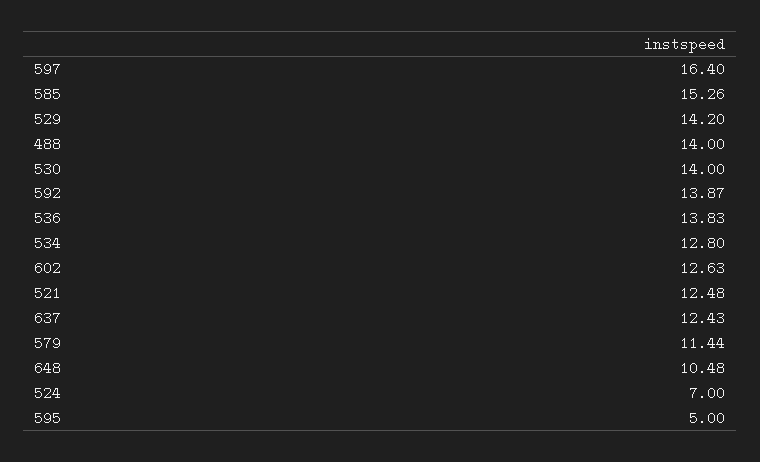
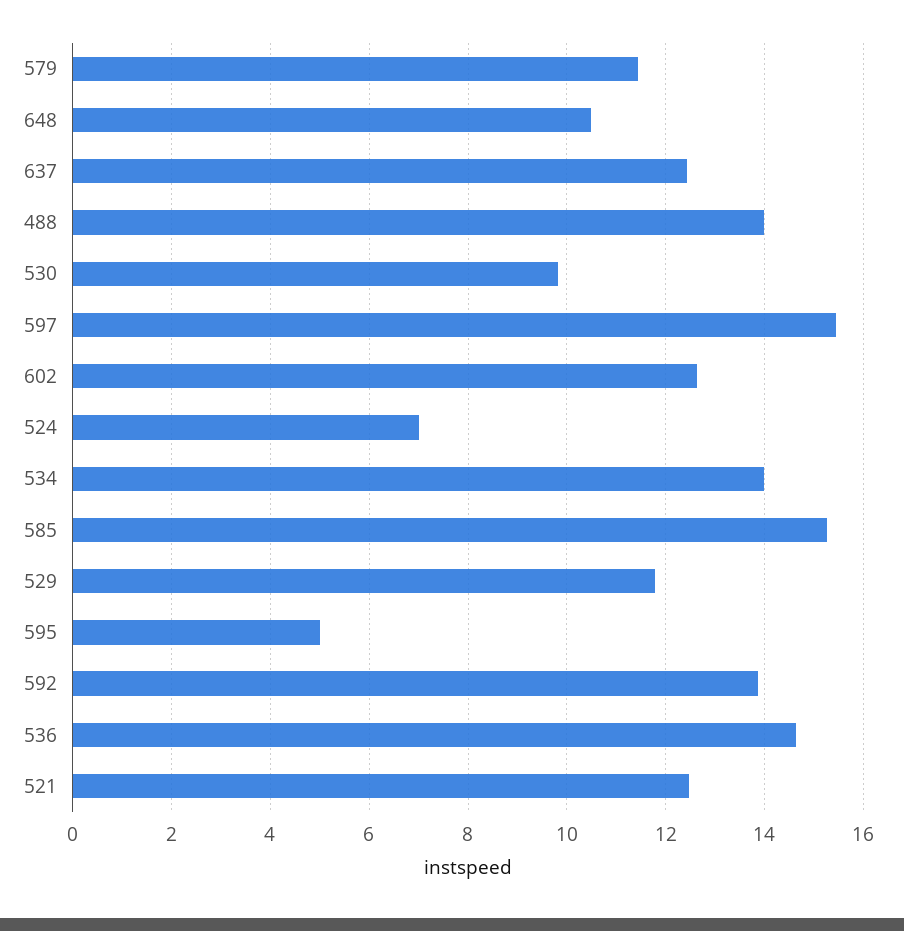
  {
-   "597": 16.4,
+   "597": 15.4,
    "585": 15.26,
-   "529": 14.2,
+   "529": 11.8,
    "488": 14,
-   "530": 14,
+   "530": 9.8,
    "592": 13.87,
-   "536": 13.83,
+   "536": 14.6,
-   "534": 12.8,
+   "534": 14,
    "602": 12.63,
    "521": 12.48,
    "637": 12.43,
    "579": 11.44,
    "648": 10.48,
    "524": 7,
    "595": 5
  }

